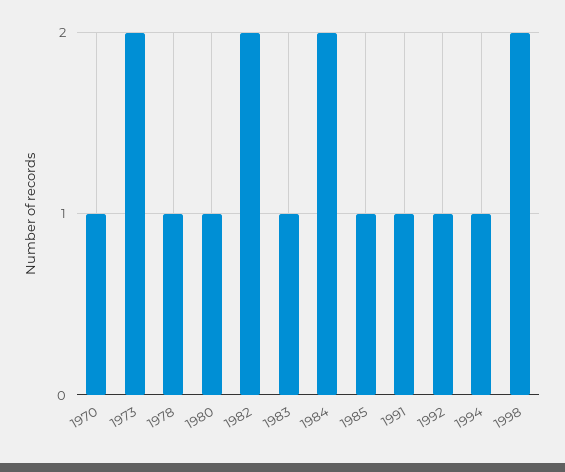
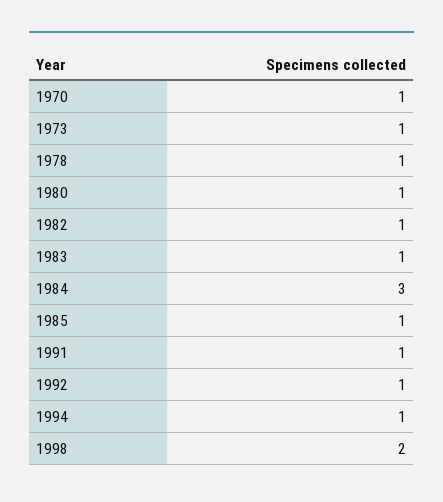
  {
    "1970": 1,
-   "1973": 2,
+   "1973": 1,
    "1978": 1,
    "1980": 1,
-   "1982": 2,
+   "1982": 1,
    "1983": 1,
-   "1984": 2,
+   "1984": 3,
    "1985": 1,
    "1991": 1,
    "1992": 1,
    "1994": 1,
    "1998": 2
  }

